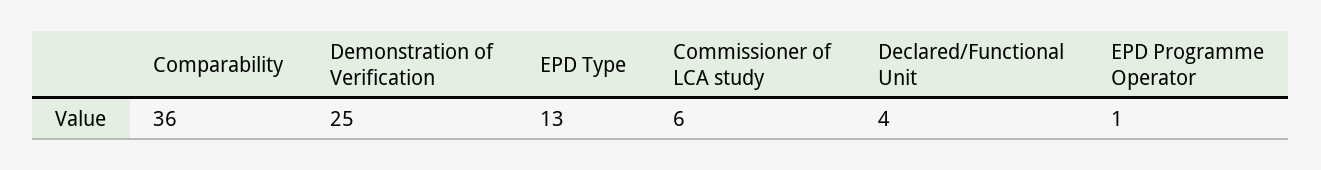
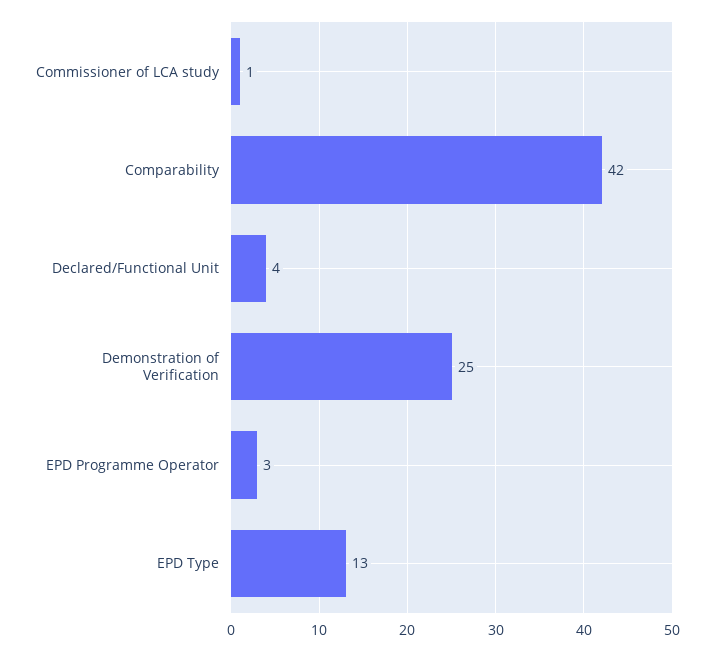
  {
-   "Comparability": 36,
+   "Comparability": 42,
    "Demonstration of Verification": 25,
    "EPD Type": 13,
-   "Commissioner of LCA study": 6,
+   "Commissioner of LCA study": 1,
    "Declared/Functional Unit": 4,
-   "EPD Programme Operator": 1
+   "EPD Programme Operator": 3
  }

